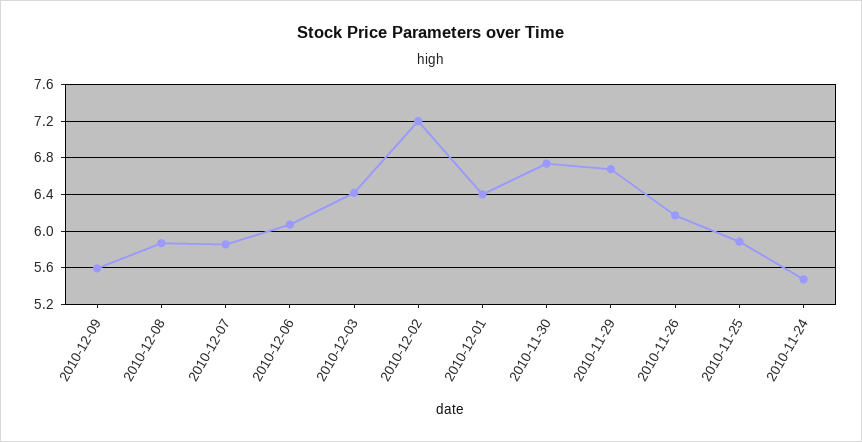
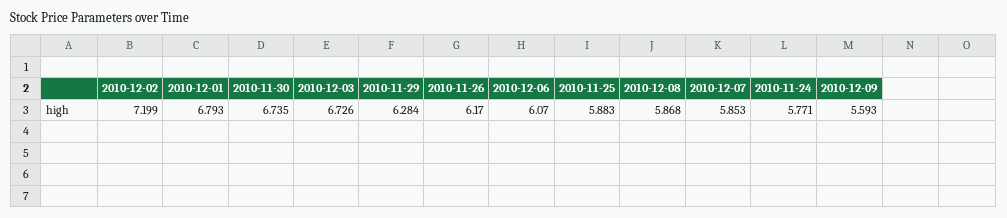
  {
    "2010-12-09": 5.593,
    "2010-12-08": 5.868,
    "2010-12-07": 5.853,
    "2010-12-06": 6.07,
-   "2010-12-03": 6.4,
+   "2010-12-03": 6.726,
    "2010-12-02": 7.199,
-   "2010-12-01": 6.4,
+   "2010-12-01": 6.793,
    "2010-11-30": 6.735,
-   "2010-11-29": 6.7,
+   "2010-11-29": 6.284,
    "2010-11-26": 6.17,
    "2010-11-25": 5.883,
-   "2010-11-24": 5.5
+   "2010-11-24": 5.771
  }

